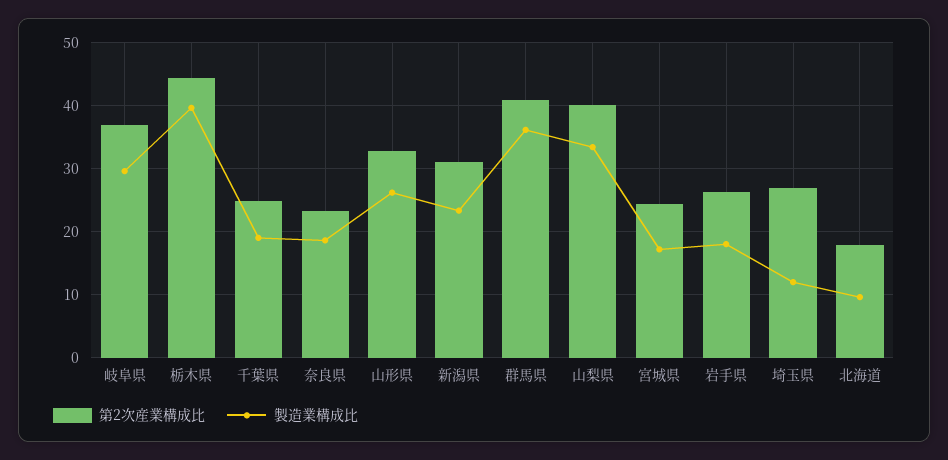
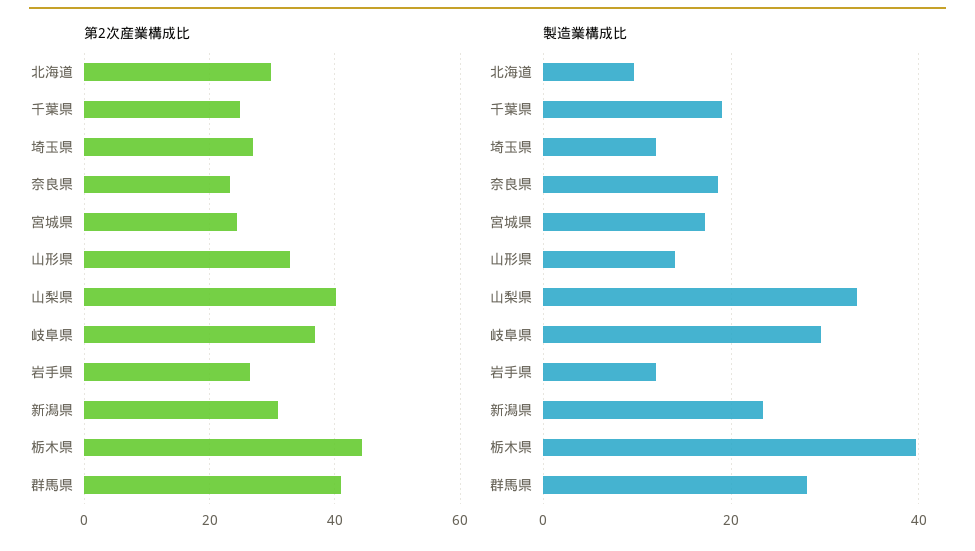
  {
    "第2次産業構成比": {
      "岐阜県": 37,
      "栃木県": 44,
      "千葉県": 25,
      "奈良県": 23,
      "山形県": 33,
      "新潟県": 31,
      "群馬県": 41,
      "山梨県": 40,
      "宮城県": 24,
      "岩手県": 26,
      "埼玉県": 27,
-     "北海道": 18
+     "北海道": 30
    },
    "製造業構成比": {
      "岐阜県": 30,
      "栃木県": 40,
      "千葉県": 19,
      "奈良県": 19,
-     "山形県": 26,
+     "山形県": 14,
      "新潟県": 23,
-     "群馬県": 36,
+     "群馬県": 28,
      "山梨県": 33,
      "宮城県": 17,
-     "岩手県": 18,
+     "岩手県": 12,
      "埼玉県": 12,
      "北海道": 10
    }
  }

